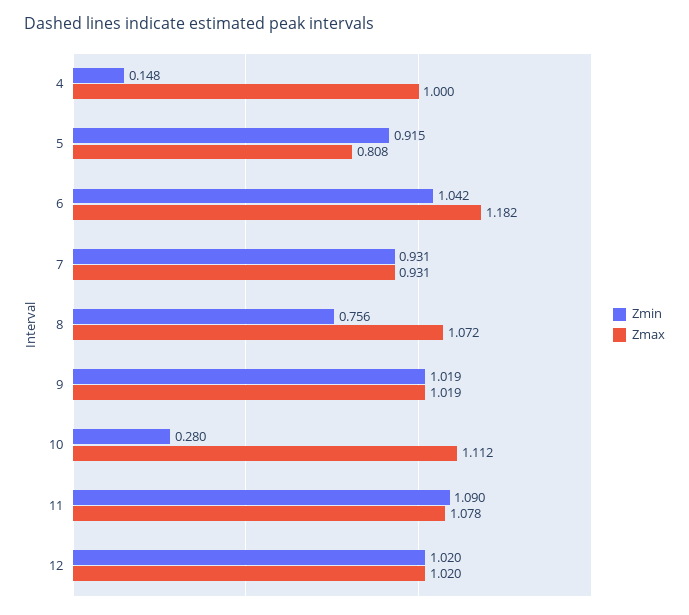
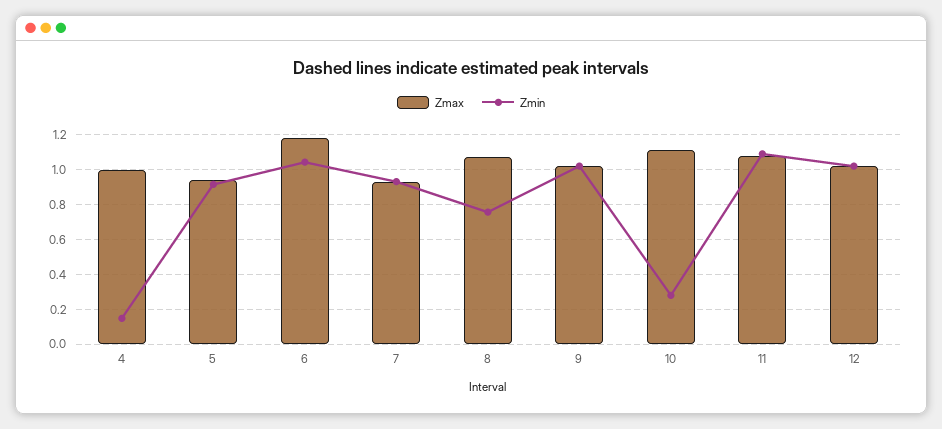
  {
    "Zmin": {
      "4": 0.148,
      "5": 0.915,
      "6": 1.042,
      "7": 0.931,
      "8": 0.756,
      "9": 1.019,
      "10": 0.28,
      "11": 1.09,
      "12": 1.02
    },
    "Zmax": {
      "4": 1,
-     "5": 0.808,
+     "5": 0.95,
      "6": 1.182,
      "7": 0.931,
      "8": 1.072,
      "9": 1.019,
      "10": 1.112,
      "11": 1.078,
      "12": 1.02
    }
  }

